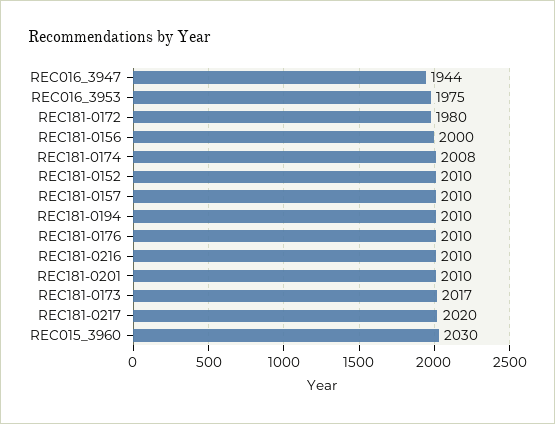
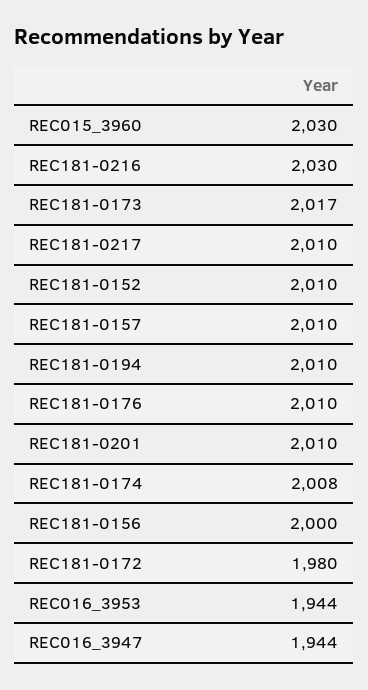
  {
    "REC016_3947": 1944,
-   "REC016_3953": 1975,
+   "REC016_3953": 1944,
    "REC181-0172": 1980,
    "REC181-0156": 2000,
    "REC181-0174": 2008,
    "REC181-0152": 2010,
    "REC181-0157": 2010,
    "REC181-0194": 2010,
    "REC181-0176": 2010,
-   "REC181-0216": 2010,
+   "REC181-0216": 2030,
    "REC181-0201": 2010,
    "REC181-0173": 2017,
-   "REC181-0217": 2020,
+   "REC181-0217": 2010,
    "REC015_3960": 2030
  }

